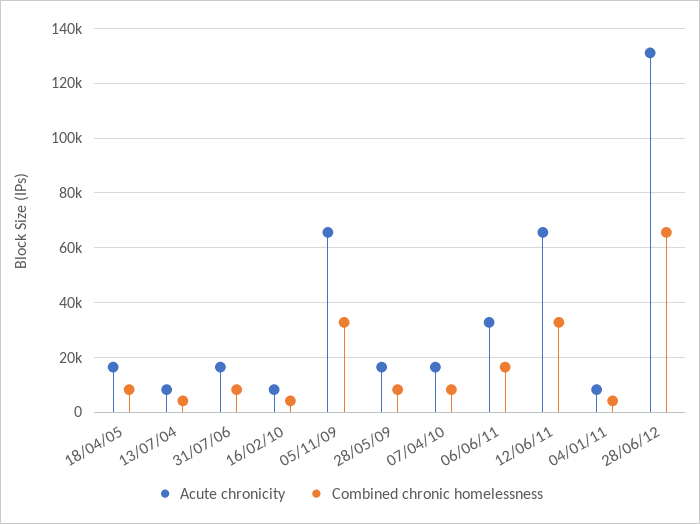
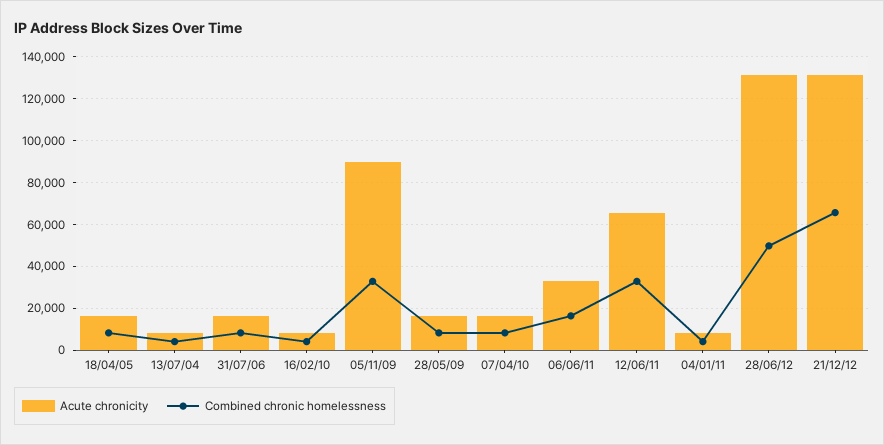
  {
    "Acute chronicity": {
      "18/04/05": 17500,
      "13/07/04": 7500,
      "31/07/06": 17500,
      "16/02/10": 7500,
-     "05/11/09": 65000,
+     "05/11/09": 90000,
      "28/05/09": 17500,
      "07/04/10": 17500,
      "06/06/11": 32500,
      "12/06/11": 65000,
      "04/01/11": 7500,
-     "28/06/12": 130000
+     "28/06/12": 130000,
+     "21/12/12": 130000
    },
    "Combined chronic homelessness": {
      "18/04/05": 7500,
      "13/07/04": 5000,
      "31/07/06": 7500,
      "16/02/10": 5000,
      "05/11/09": 32500,
      "28/05/09": 7500,
      "07/04/10": 7500,
      "06/06/11": 17500,
      "12/06/11": 32500,
      "04/01/11": 5000,
-     "28/06/12": 65000
+     "28/06/12": 50000,
+     "21/12/12": 65000
    }
  }

